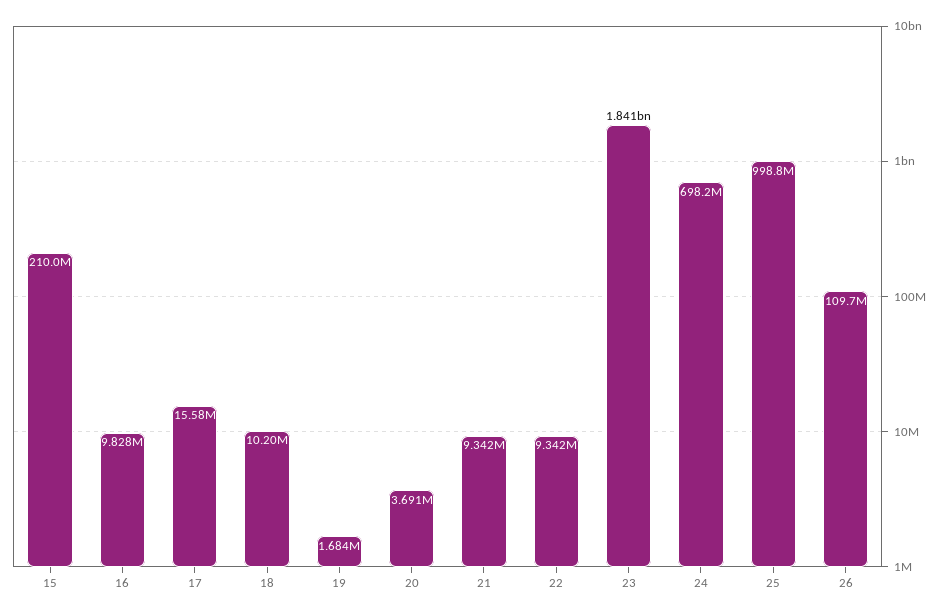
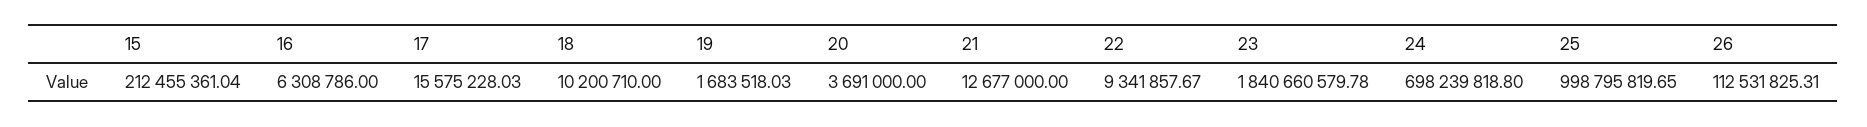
  {
-   "15": 210000000,
+   "15": 212455361.04,
-   "16": 9828000,
+   "16": 6308786,
    "17": 15575228.03,
    "18": 10200710,
    "19": 1683518.03,
    "20": 3691000,
-   "21": 9342000,
+   "21": 12677000,
    "22": 9341857.67,
    "23": 1840660579.78,
    "24": 698239818.8,
    "25": 998795819.65,
-   "26": 109700000
+   "26": 112531825.31
  }

